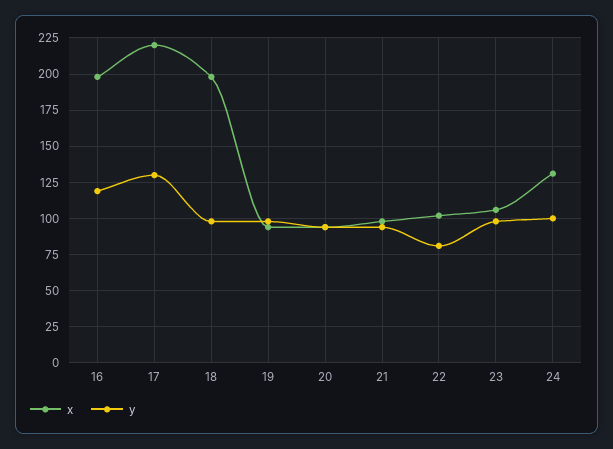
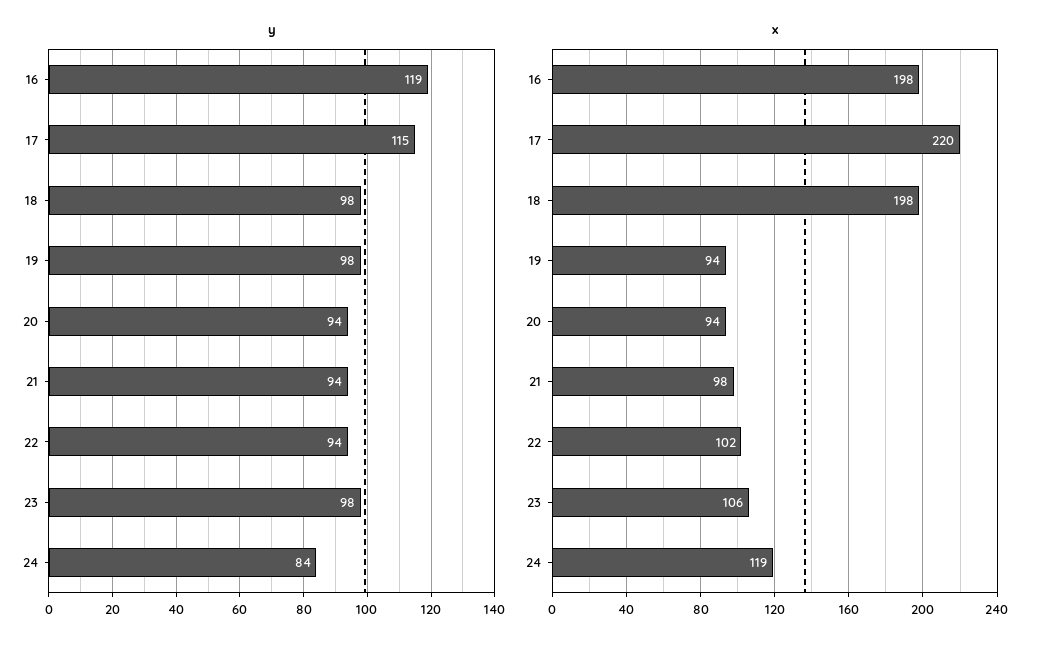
  {
    "x": {
      "16": 198,
      "17": 220,
      "18": 198,
      "19": 94,
      "20": 94,
      "21": 98,
      "22": 102,
      "23": 106,
-     "24": 130
+     "24": 119
    },
    "y": {
      "16": 119,
-     "17": 130,
+     "17": 115,
      "18": 98,
      "19": 98,
      "20": 94,
      "21": 94,
-     "22": 80,
+     "22": 94,
      "23": 98,
-     "24": 100
+     "24": 84
    }
  }

